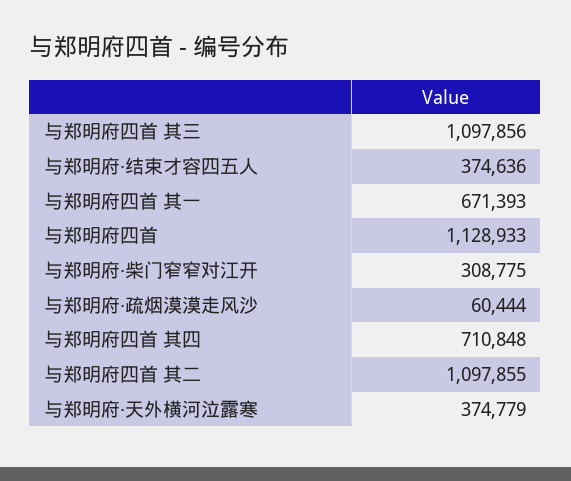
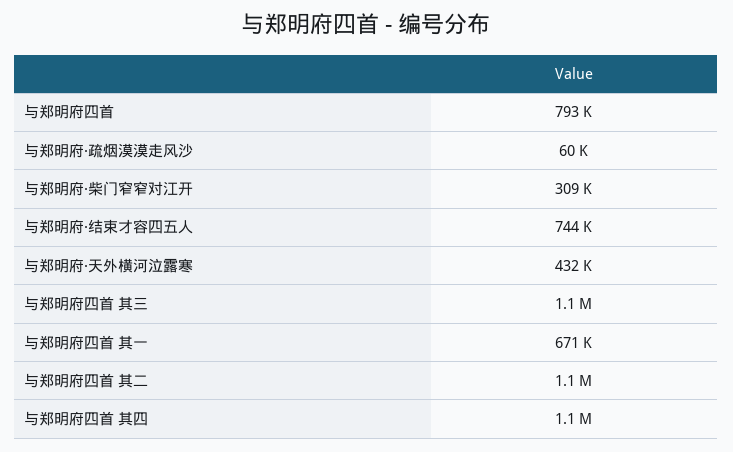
  {
    "与郑明府四首 其三": 1097856,
-   "与郑明府·结束才容四五人": 374636,
+   "与郑明府·结束才容四五人": 744000,
    "与郑明府四首 其一": 671393,
-   "与郑明府四首": 1128933,
+   "与郑明府四首": 793000,
    "与郑明府·柴门窄窄对江开": 308775,
    "与郑明府·疏烟漠漠走风沙": 60444,
-   "与郑明府四首 其四": 710848,
+   "与郑明府四首 其四": 1100000,
    "与郑明府四首 其二": 1097855,
-   "与郑明府·天外横河泣露寒": 374779
+   "与郑明府·天外横河泣露寒": 432000
  }

